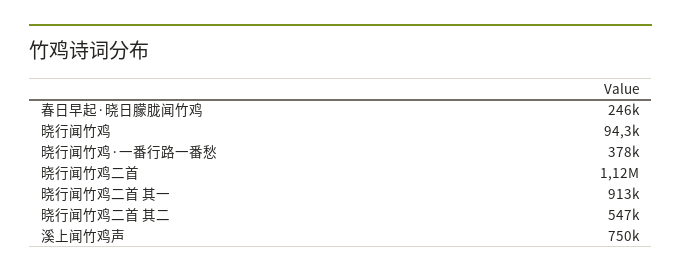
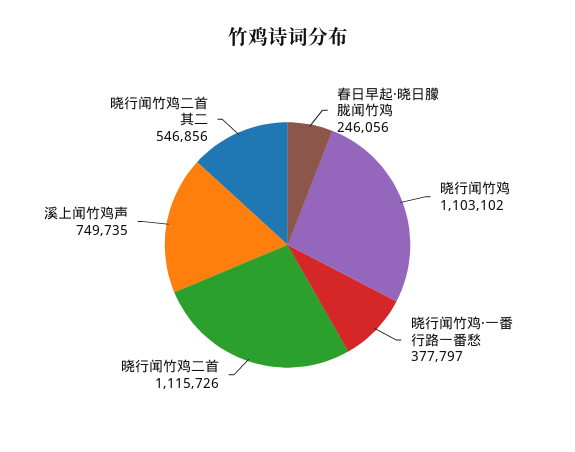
  {
    "春日早起·晓日朦胧闻竹鸡": 246056,
-   "晓行闻竹鸡": 94300,
+   "晓行闻竹鸡": 1103102,
    "晓行闻竹鸡·一番行路一番愁": 377797,
    "晓行闻竹鸡二首": 1115726,
-   "晓行闻竹鸡二首 其一": 913000,
    "晓行闻竹鸡二首 其二": 546856,
    "溪上闻竹鸡声": 749735
  }

